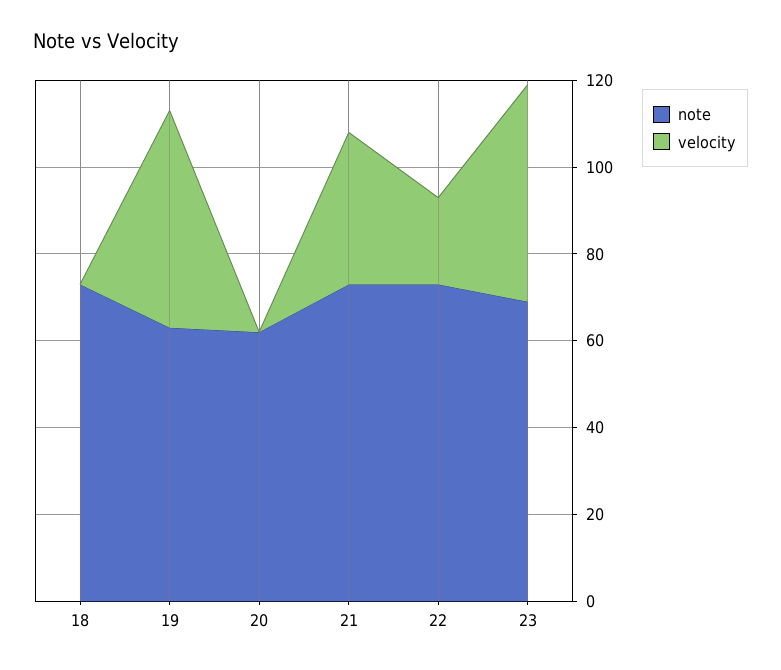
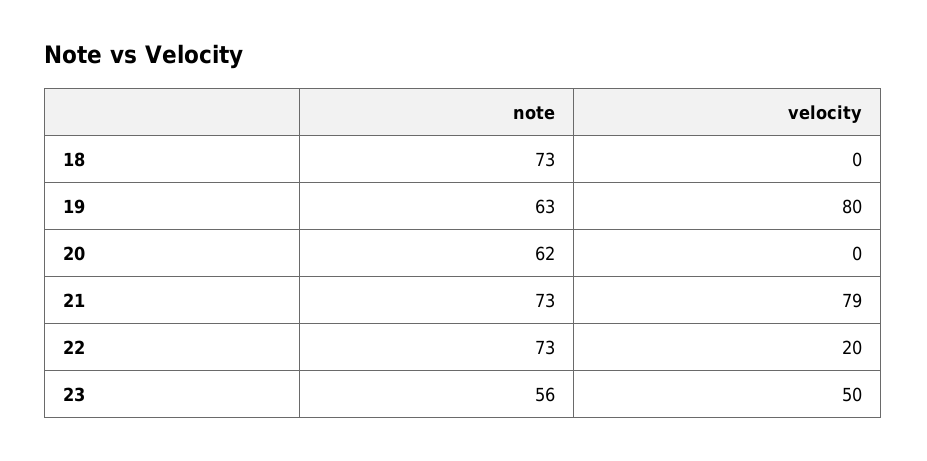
  {
    "note": {
      "18": 73,
      "19": 63,
      "20": 62,
      "21": 73,
      "22": 73,
-     "23": 70
+     "23": 56
    },
    "velocity": {
      "18": 0,
-     "19": 50,
+     "19": 80,
      "20": 0,
-     "21": 35,
+     "21": 79,
      "22": 20,
      "23": 50
    }
  }

